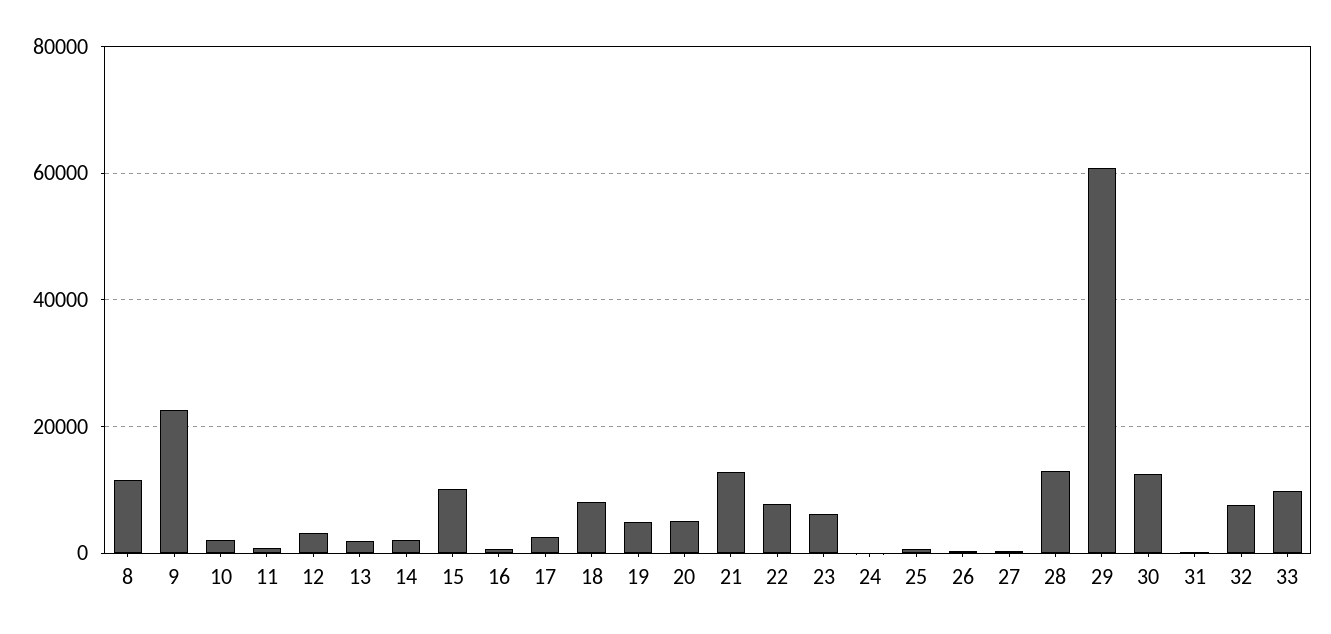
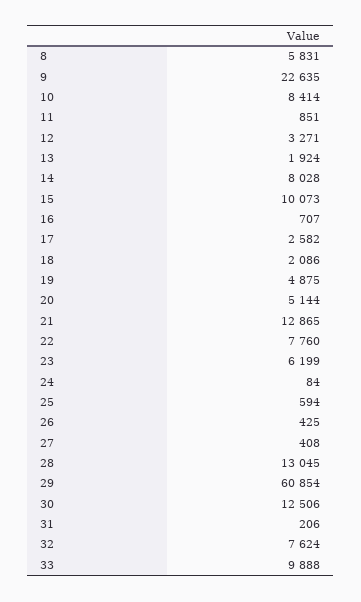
  {
-   "8": 12000,
+   "8": 5831,
    "9": 22635,
-   "10": 2000,
+   "10": 8414,
    "11": 851,
    "12": 3271,
    "13": 1924,
-   "14": 2000,
+   "14": 8028,
    "15": 10073,
    "16": 707,
    "17": 2582,
-   "18": 8000,
+   "18": 2086,
    "19": 4875,
    "20": 5144,
    "21": 12865,
    "22": 7760,
    "23": 6199,
    "24": 84,
    "25": 594,
    "26": 425,
    "27": 408,
    "28": 13045,
    "29": 60854,
    "30": 12506,
    "31": 206,
    "32": 7624,
    "33": 9888
  }

